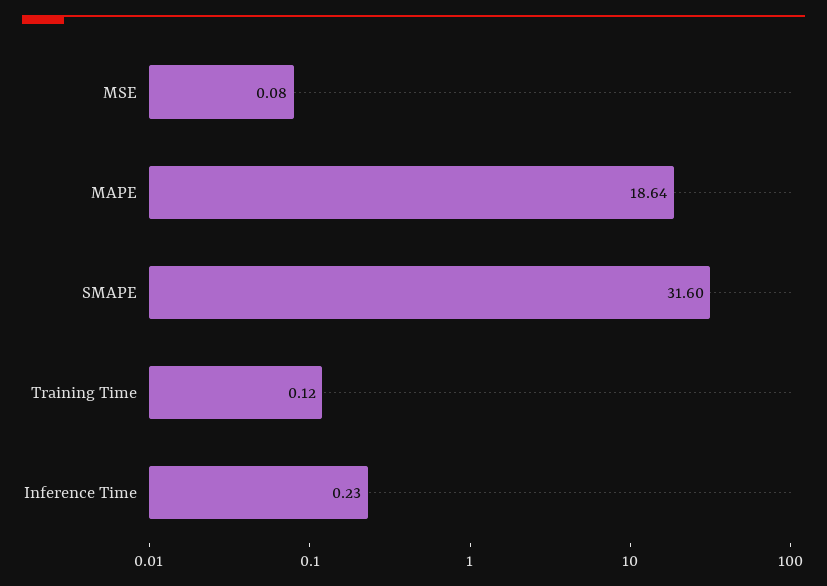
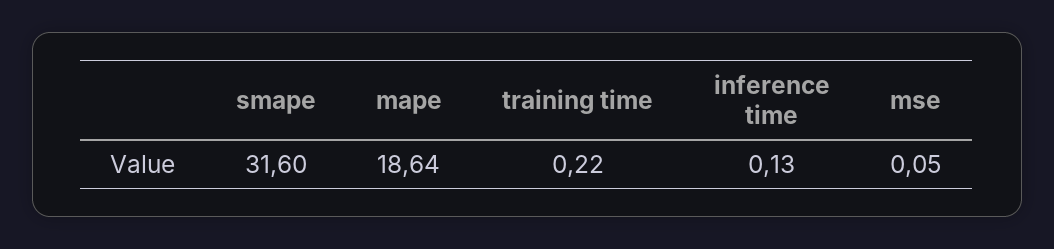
  {
-   "MSE": 0.08,
+   "MSE": 0.05,
    "MAPE": 18.64,
    "SMAPE": 31.6,
-   "Training Time": 0.12,
+   "Training Time": 0.22,
-   "Inference Time": 0.23
+   "Inference Time": 0.13
  }

